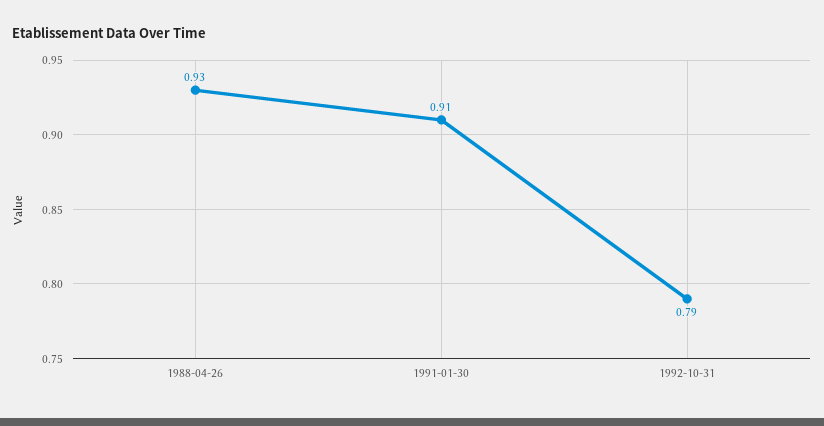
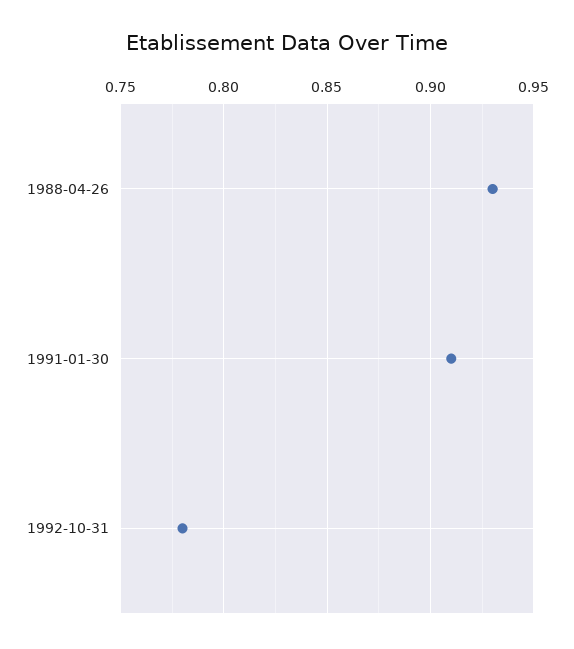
  {
    "1988-04-26": 0.93,
    "1991-01-30": 0.91,
-   "1992-10-31": 0.79
+   "1992-10-31": 0.78
  }

